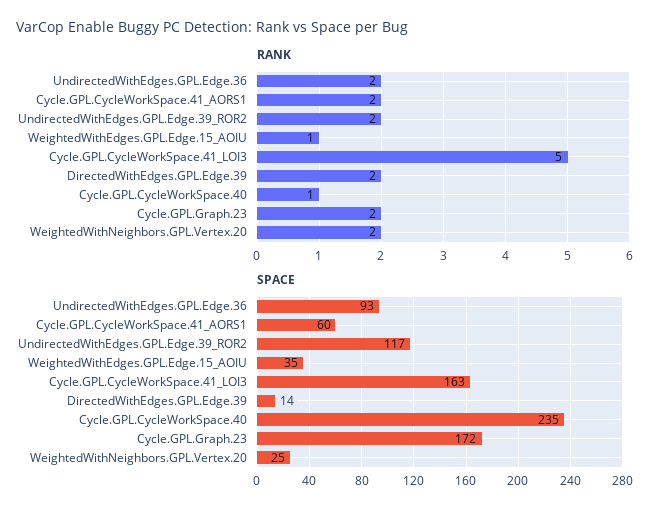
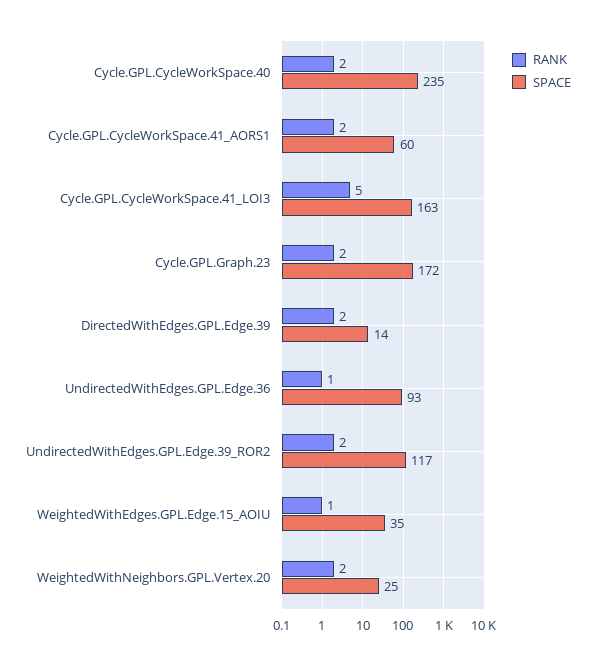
  {
    "RANK": {
-     "UndirectedWithEdges.GPL.Edge.36": 2,
+     "UndirectedWithEdges.GPL.Edge.36": 1,
      "Cycle.GPL.CycleWorkSpace.41_AORS1": 2,
      "UndirectedWithEdges.GPL.Edge.39_ROR2": 2,
      "WeightedWithEdges.GPL.Edge.15_AOIU": 1,
      "Cycle.GPL.CycleWorkSpace.41_LOI3": 5,
      "DirectedWithEdges.GPL.Edge.39": 2,
-     "Cycle.GPL.CycleWorkSpace.40": 1,
+     "Cycle.GPL.CycleWorkSpace.40": 2,
      "Cycle.GPL.Graph.23": 2,
      "WeightedWithNeighbors.GPL.Vertex.20": 2
    },
    "SPACE": {
      "UndirectedWithEdges.GPL.Edge.36": 93,
      "Cycle.GPL.CycleWorkSpace.41_AORS1": 60,
      "UndirectedWithEdges.GPL.Edge.39_ROR2": 117,
      "WeightedWithEdges.GPL.Edge.15_AOIU": 35,
      "Cycle.GPL.CycleWorkSpace.41_LOI3": 163,
      "DirectedWithEdges.GPL.Edge.39": 14,
      "Cycle.GPL.CycleWorkSpace.40": 235,
      "Cycle.GPL.Graph.23": 172,
      "WeightedWithNeighbors.GPL.Vertex.20": 25
    }
  }

